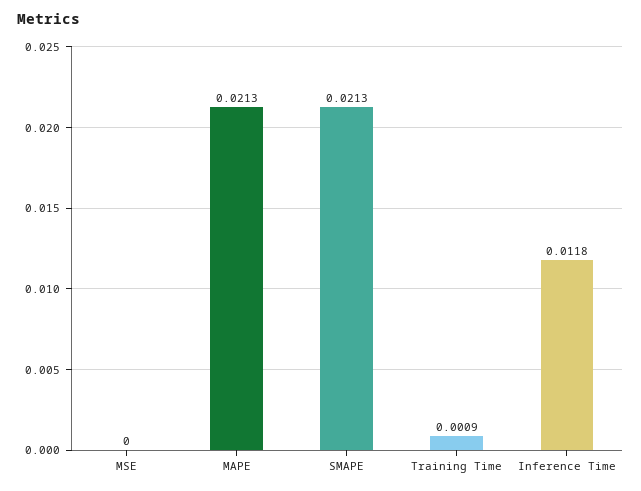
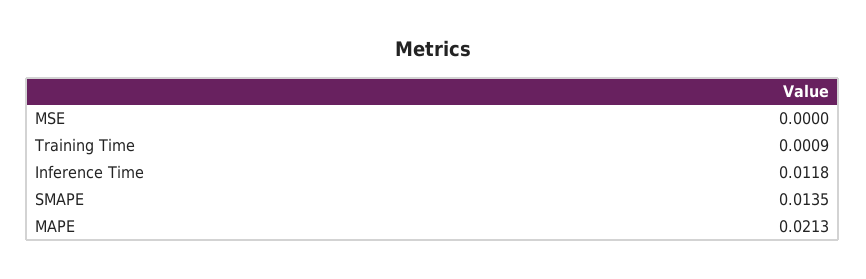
  {
    "MSE": 0,
    "MAPE": 0.0213,
-   "SMAPE": 0.0213,
+   "SMAPE": 0.0135,
    "Training Time": 0.0009,
    "Inference Time": 0.0118
  }

